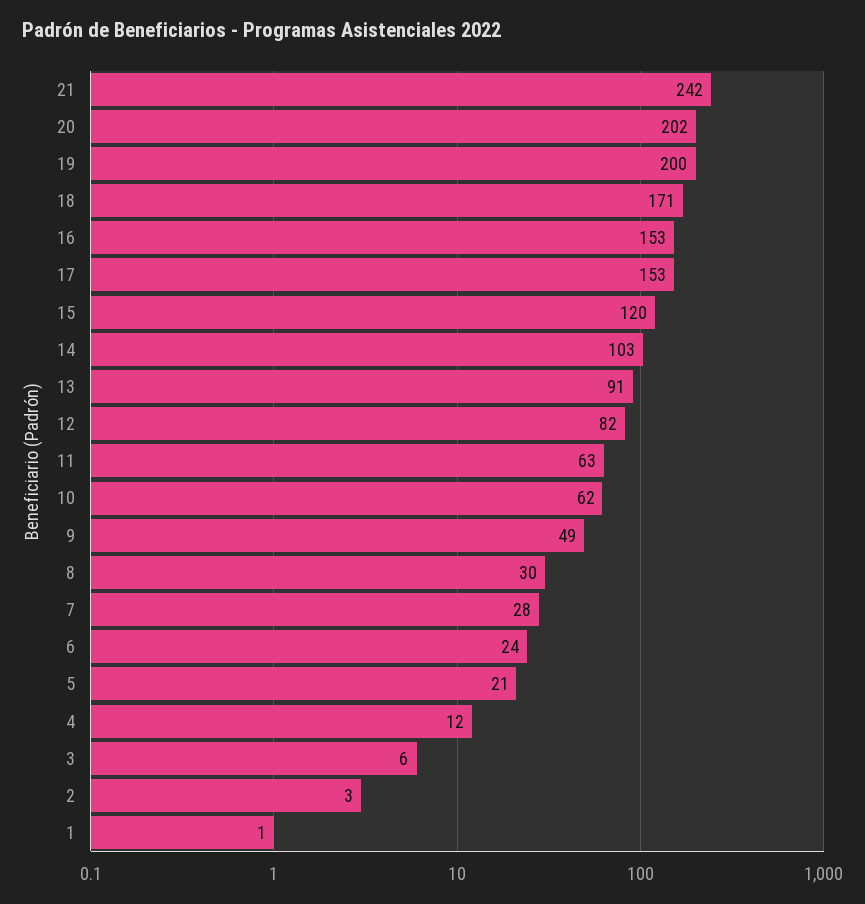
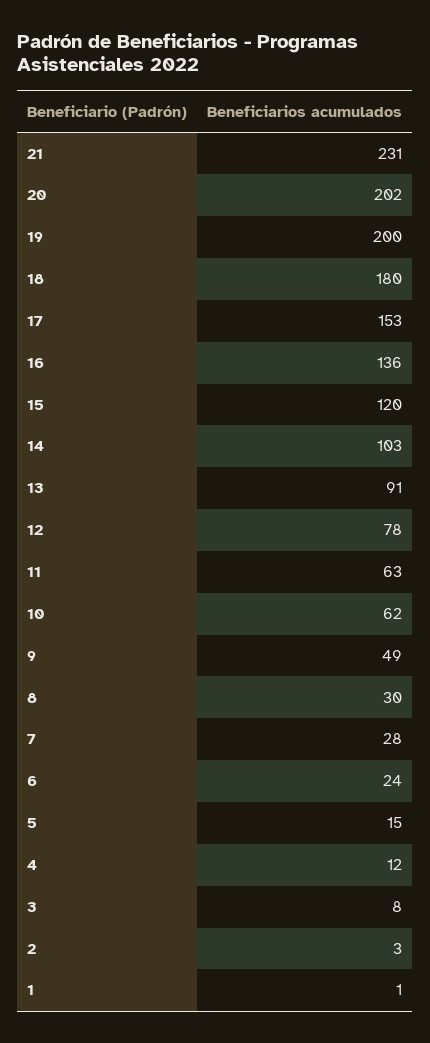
  {
-   "21": 242,
+   "21": 231,
    "20": 202,
    "19": 200,
-   "18": 171,
+   "18": 180,
-   "16": 153,
+   "16": 136,
    "17": 153,
    "15": 120,
    "14": 103,
    "13": 91,
-   "12": 82,
+   "12": 78,
    "11": 63,
    "10": 62,
    "9": 49,
    "8": 30,
    "7": 28,
    "6": 24,
-   "5": 21,
+   "5": 15,
    "4": 12,
-   "3": 6,
+   "3": 8,
    "2": 3,
    "1": 1
  }

